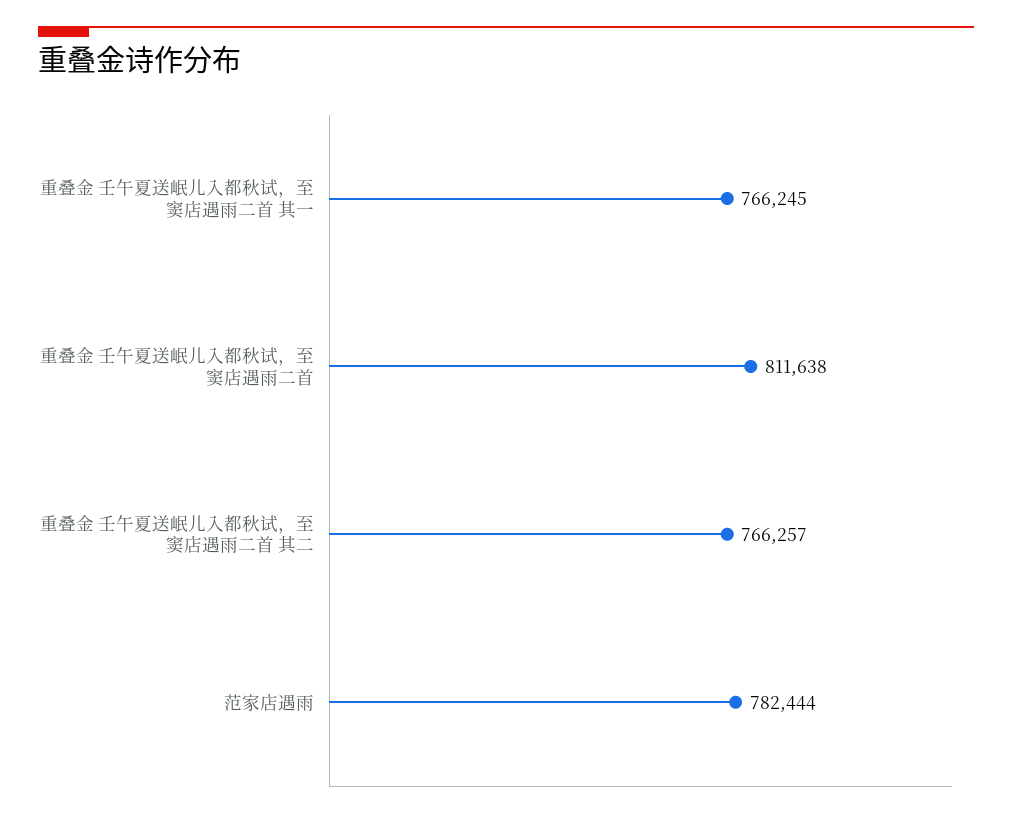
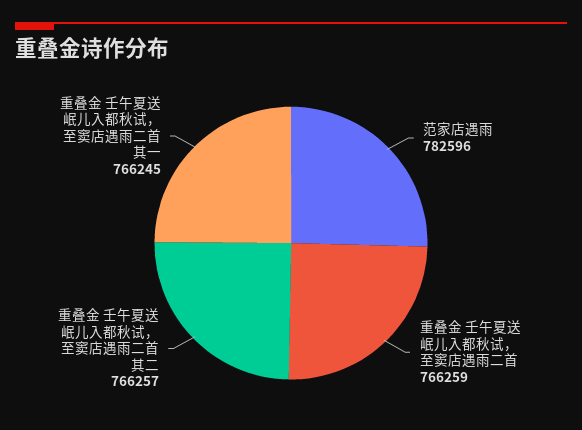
  {
    "重叠金 壬午夏送岷儿入都秋试，至窦店遇雨二首 其一": 766245,
-   "重叠金 壬午夏送岷儿入都秋试，至窦店遇雨二首": 811638,
+   "重叠金 壬午夏送岷儿入都秋试，至窦店遇雨二首": 766259,
    "重叠金 壬午夏送岷儿入都秋试，至窦店遇雨二首 其二": 766257,
-   "范家店遇雨": 782444
+   "范家店遇雨": 782596
  }

